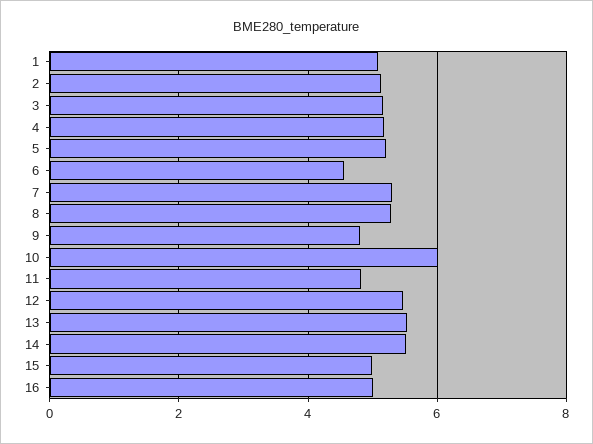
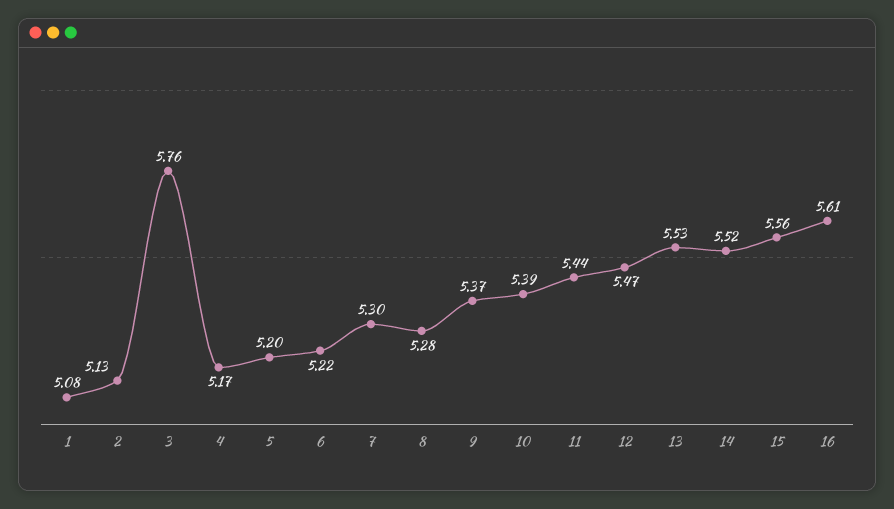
  {
    "1": 5.08,
    "2": 5.13,
-   "3": 5.2,
+   "3": 5.76,
    "4": 5.17,
    "5": 5.2,
-   "6": 4.6,
+   "6": 5.22,
    "7": 5.3,
    "8": 5.28,
-   "9": 4.8,
+   "9": 5.37,
-   "10": 6,
+   "10": 5.39,
-   "11": 4.8,
+   "11": 5.44,
    "12": 5.47,
    "13": 5.53,
    "14": 5.52,
-   "15": 5,
+   "15": 5.56,
-   "16": 5
+   "16": 5.61
  }

